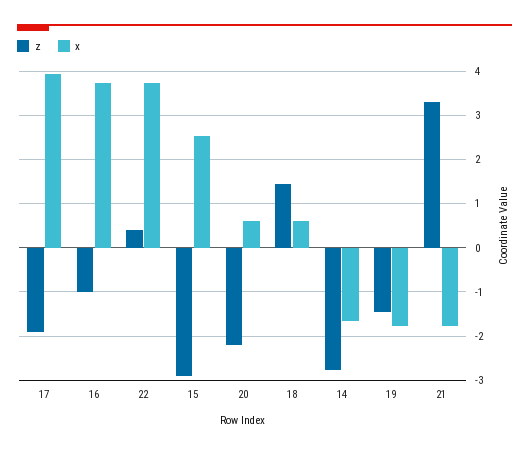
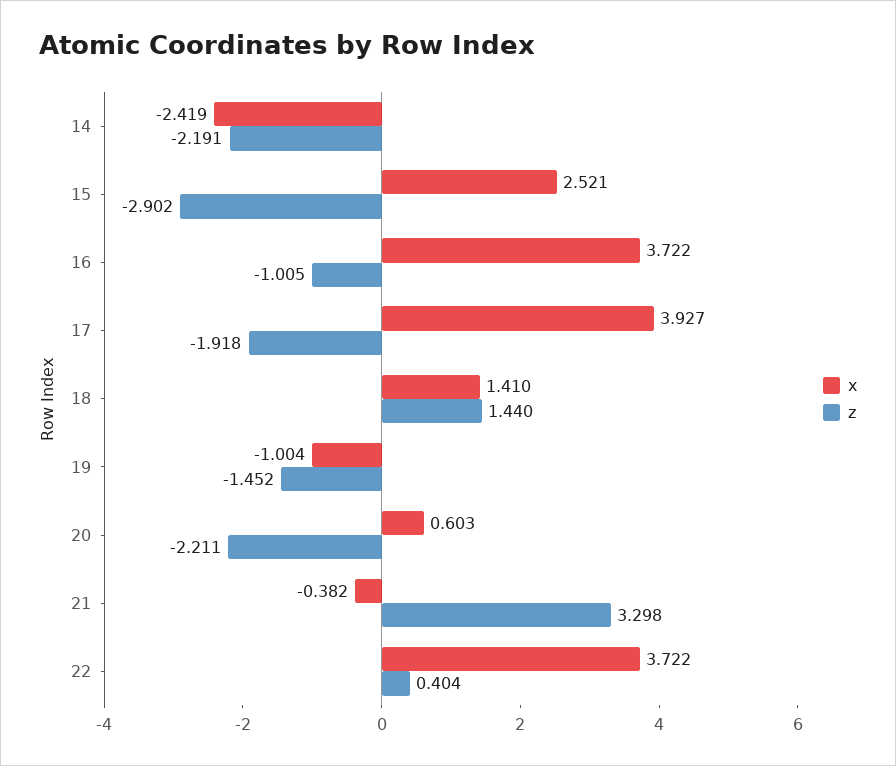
  {
    "z": {
      "17": -1.918,
      "16": -1.005,
      "22": 0.404,
      "15": -2.902,
      "20": -2.211,
      "18": 1.44,
-     "14": -2.8,
+     "14": -2.191,
      "19": -1.452,
      "21": 3.298
    },
    "x": {
      "17": 3.927,
      "16": 3.722,
      "22": 3.722,
      "15": 2.521,
      "20": 0.603,
-     "18": 0.6,
+     "18": 1.41,
-     "14": -1.6,
+     "14": -2.419,
-     "19": -1.8,
+     "19": -1.004,
-     "21": -1.8
+     "21": -0.382
    }
  }

